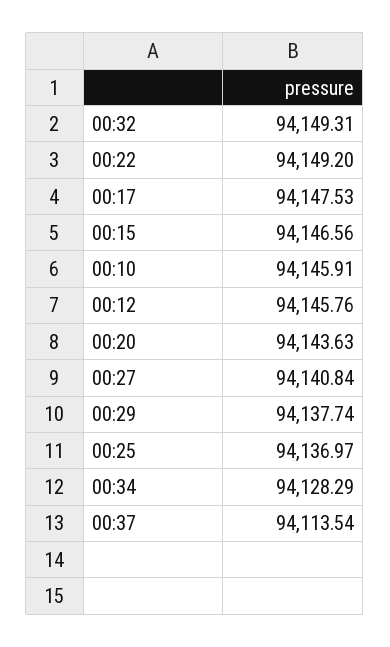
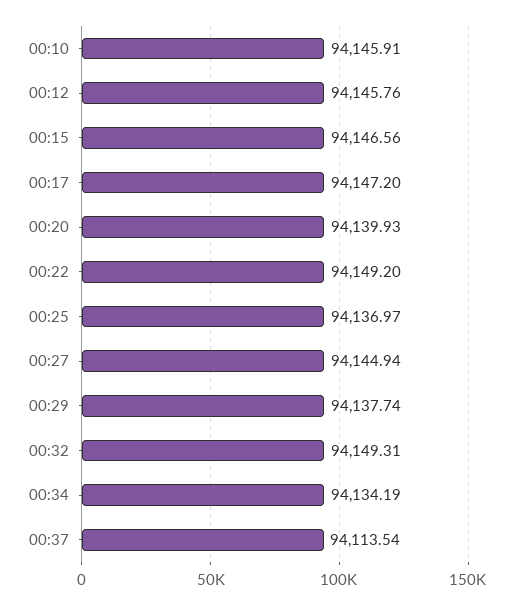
  {
    "00:32": 94149.31,
    "00:22": 94149.2,
-   "00:17": 94147.53,
+   "00:17": 94147.2,
    "00:15": 94146.56,
    "00:10": 94145.91,
    "00:12": 94145.76,
-   "00:20": 94143.63,
+   "00:20": 94139.93,
-   "00:27": 94140.84,
+   "00:27": 94144.94,
    "00:29": 94137.74,
    "00:25": 94136.97,
-   "00:34": 94128.29,
+   "00:34": 94134.19,
    "00:37": 94113.54
  }

